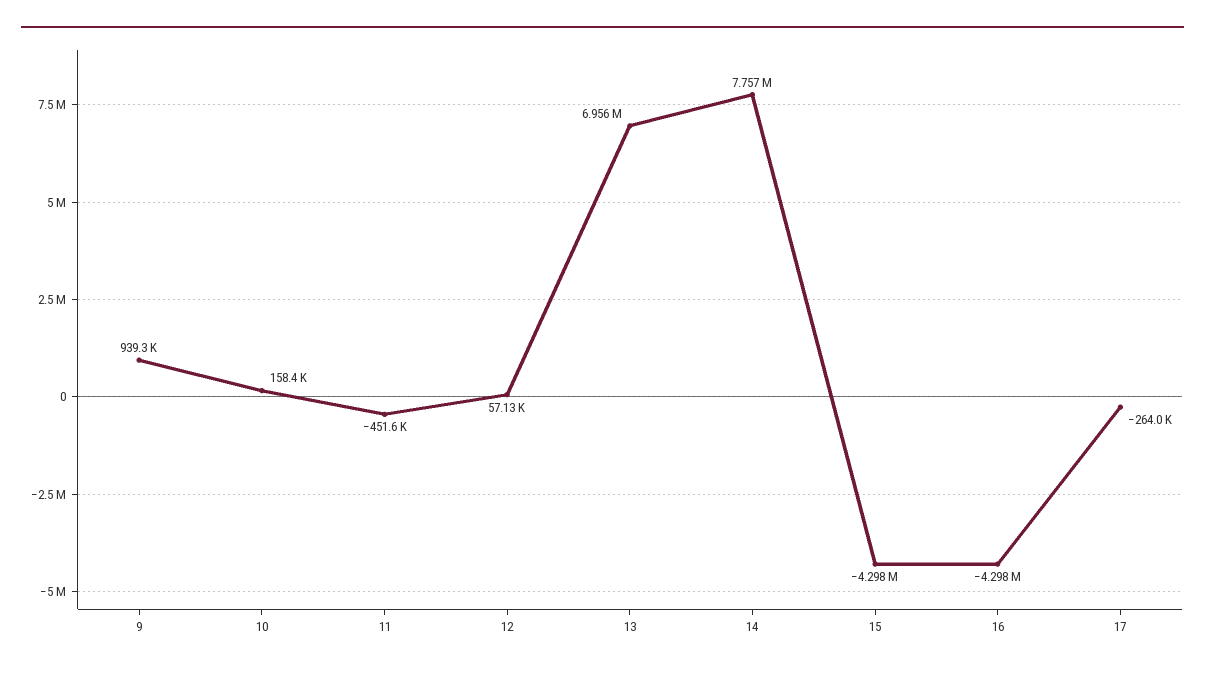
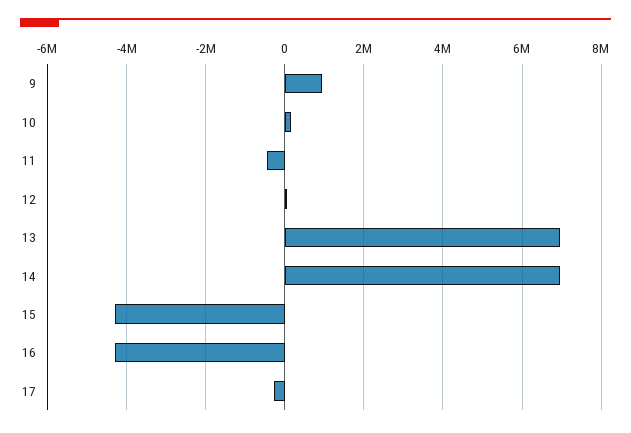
  {
    "9": 939300,
    "10": 158400,
    "11": -451600,
    "12": 57130,
    "13": 6956000,
-   "14": 7757000,
+   "14": 7000000,
    "15": -4298000,
    "16": -4298000,
    "17": -264000
  }

